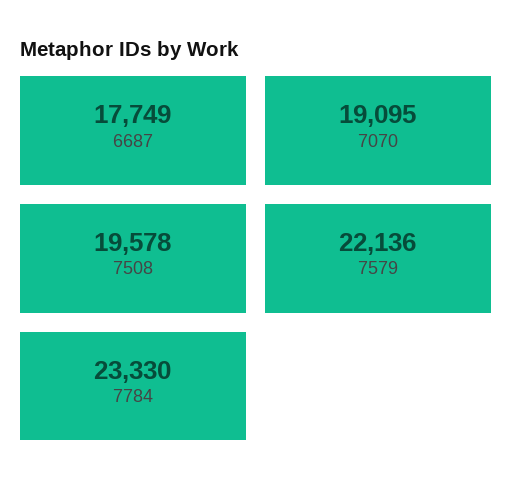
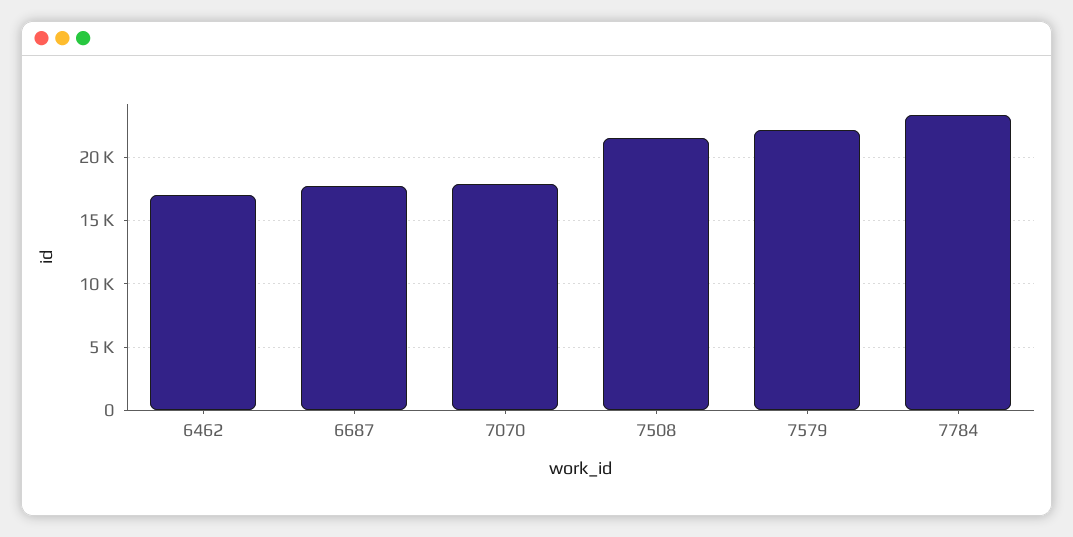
  {
    "6687": 17749,
-   "7070": 19095,
+   "7070": 18000,
-   "7508": 19578,
+   "7508": 21500,
    "7579": 22136,
-   "7784": 23330
+   "7784": 23330,
+   "6462": 17000
  }

